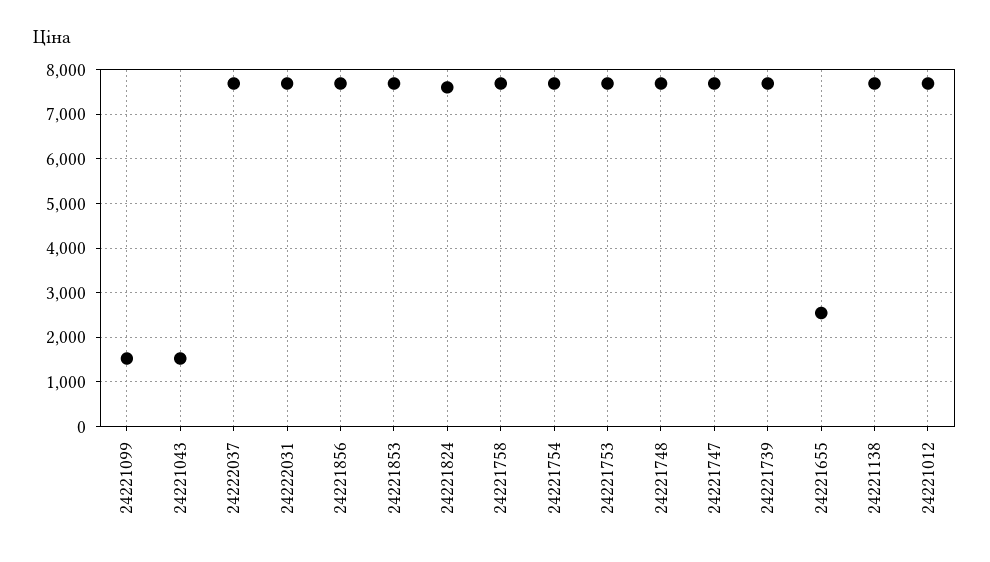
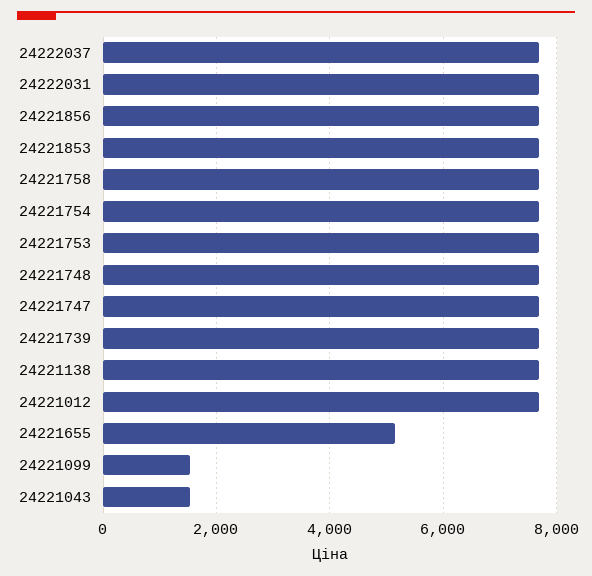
  {
    "24221099": 1600,
    "24221043": 1600,
    "24222037": 7600,
    "24222031": 7600,
    "24221856": 7600,
    "24221853": 7600,
-   "24221824": 7600,
    "24221758": 7600,
    "24221754": 7600,
    "24221753": 7600,
    "24221748": 7600,
    "24221747": 7600,
    "24221739": 7600,
-   "24221655": 2600,
+   "24221655": 5200,
    "24221138": 7600,
    "24221012": 7600
  }

